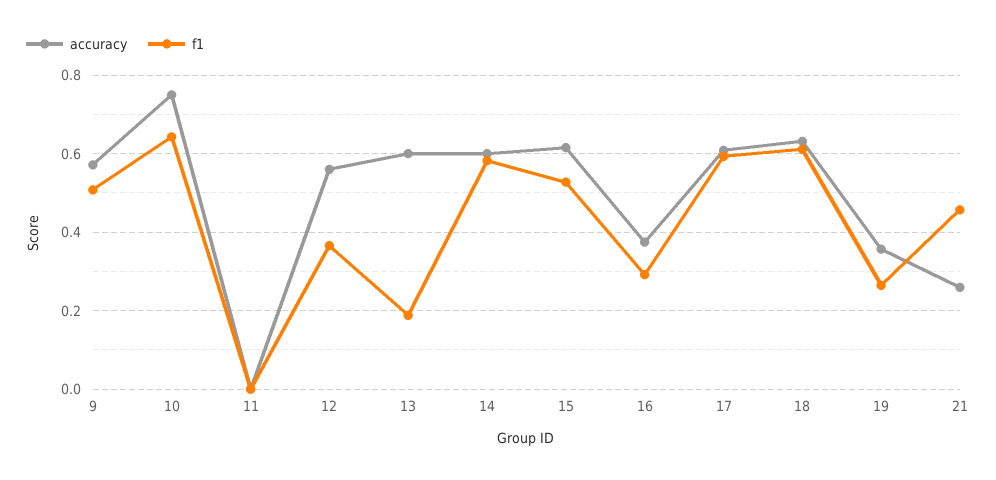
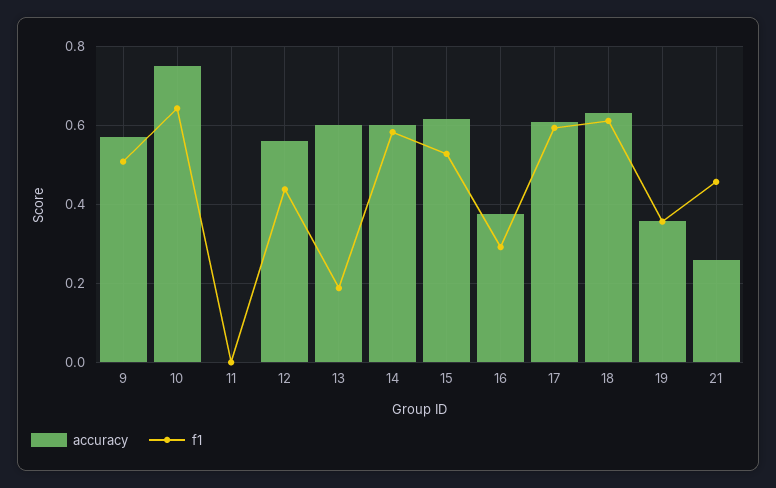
  {
    "accuracy": {
      "9": 0.58,
      "10": 0.76,
      "11": 0,
      "12": 0.56,
      "13": 0.6,
      "14": 0.6,
      "15": 0.62,
      "16": 0.38,
      "17": 0.6,
      "18": 0.64,
      "19": 0.36,
      "21": 0.26
    },
    "f1": {
      "9": 0.5,
      "10": 0.64,
      "11": 0,
-     "12": 0.36,
+     "12": 0.44,
      "13": 0.18,
      "14": 0.58,
      "15": 0.52,
      "16": 0.3,
      "17": 0.6,
      "18": 0.62,
-     "19": 0.26,
+     "19": 0.36,
      "21": 0.46
    }
  }

